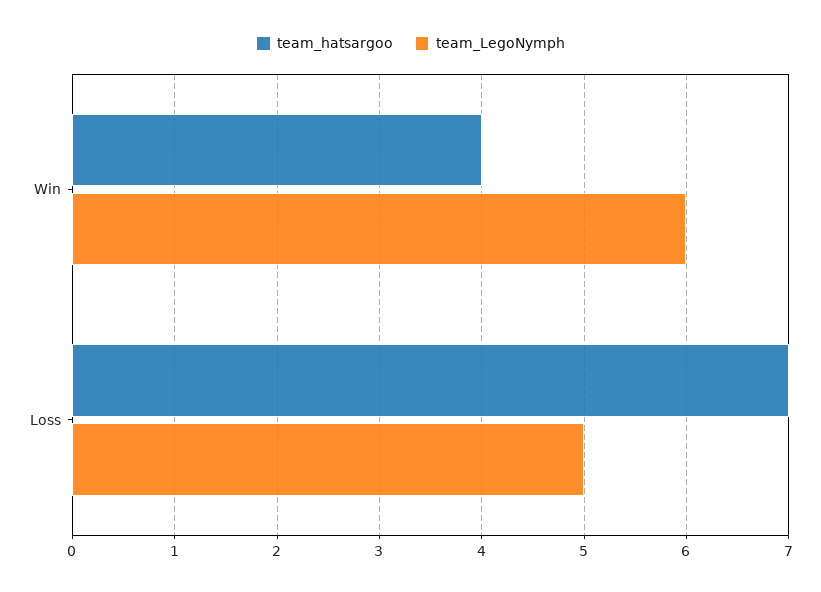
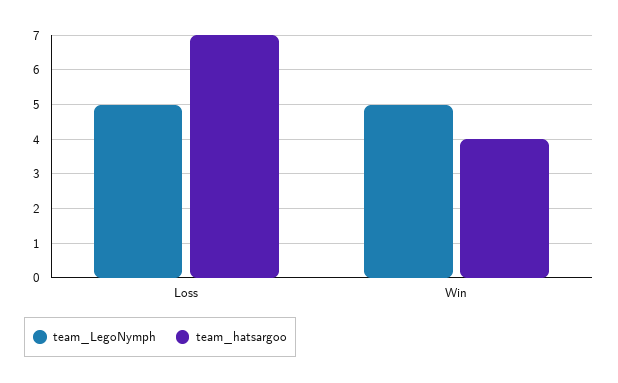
  {
    "team_hatsargoo": {
      "Win": 4,
      "Loss": 7
    },
    "team_LegoNymph": {
-     "Win": 6,
+     "Win": 5,
      "Loss": 5
    }
  }

